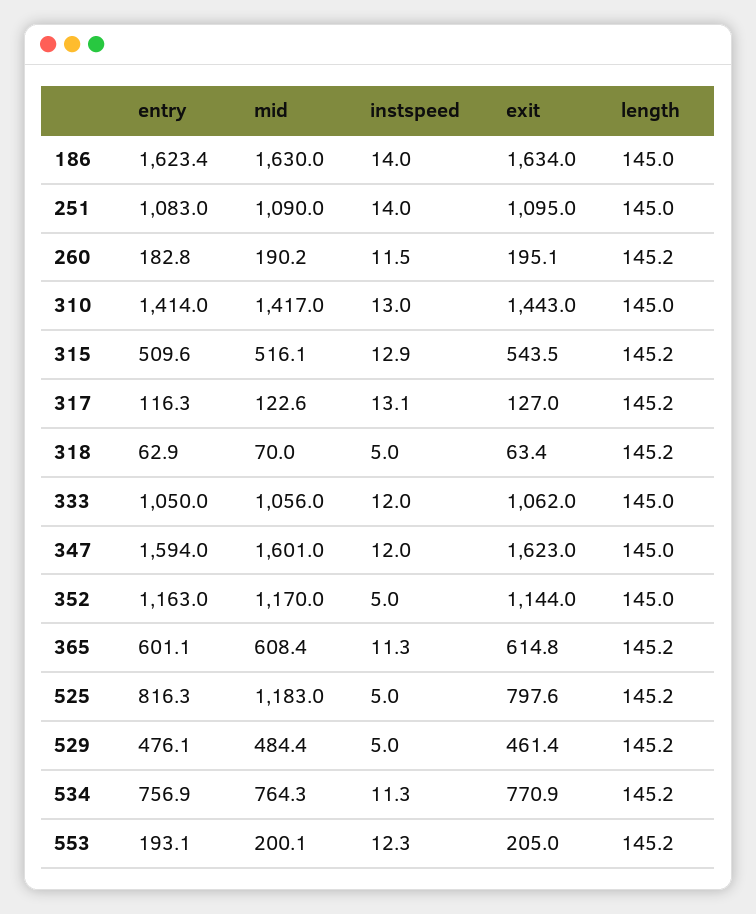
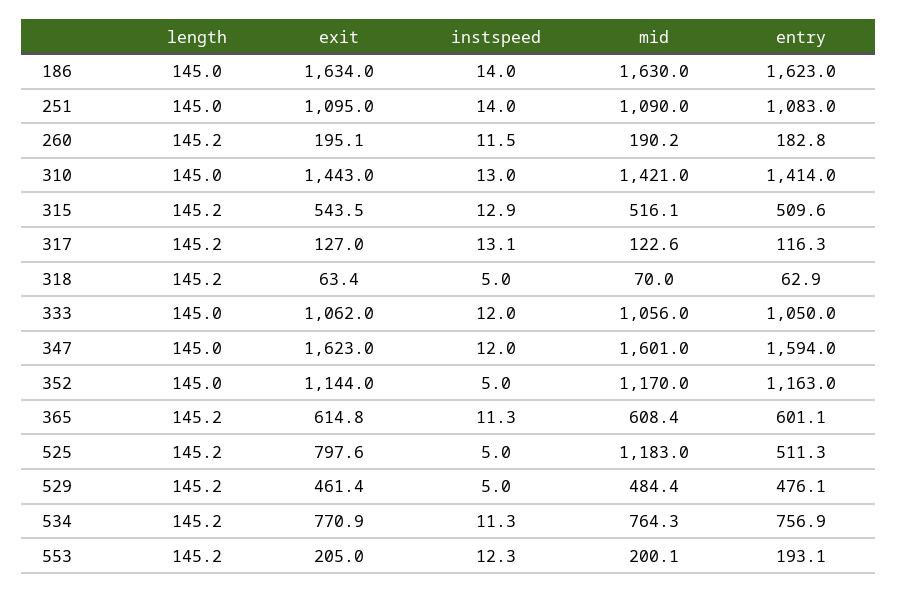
  {
    "entry": {
-     "186": 1623.4,
+     "186": 1623,
      "251": 1083,
      "260": 182.8,
      "310": 1414,
      "315": 509.6,
      "317": 116.3,
      "318": 62.9,
      "333": 1050,
      "347": 1594,
      "352": 1163,
      "365": 601.1,
-     "525": 816.3,
+     "525": 511.3,
      "529": 476.1,
      "534": 756.9,
      "553": 193.1
    },
    "mid": {
      "186": 1630,
      "251": 1090,
      "260": 190.2,
-     "310": 1417,
+     "310": 1421,
      "315": 516.1,
      "317": 122.6,
      "318": 70,
      "333": 1056,
      "347": 1601,
      "352": 1170,
      "365": 608.4,
      "525": 1183,
      "529": 484.4,
      "534": 764.3,
      "553": 200.1
    },
    "instspeed": {
      "186": 14,
      "251": 14,
      "260": 11.5,
      "310": 13,
      "315": 12.9,
      "317": 13.1,
      "318": 5,
      "333": 12,
      "347": 12,
      "352": 5,
      "365": 11.3,
      "525": 5,
      "529": 5,
      "534": 11.3,
      "553": 12.3
    },
    "exit": {
      "186": 1634,
      "251": 1095,
      "260": 195.1,
      "310": 1443,
      "315": 543.5,
      "317": 127,
      "318": 63.4,
      "333": 1062,
      "347": 1623,
      "352": 1144,
      "365": 614.8,
      "525": 797.6,
      "529": 461.4,
      "534": 770.9,
      "553": 205
    },
    "length": {
      "186": 145,
      "251": 145,
      "260": 145.2,
      "310": 145,
      "315": 145.2,
      "317": 145.2,
      "318": 145.2,
      "333": 145,
      "347": 145,
      "352": 145,
      "365": 145.2,
      "525": 145.2,
      "529": 145.2,
      "534": 145.2,
      "553": 145.2
    }
  }

